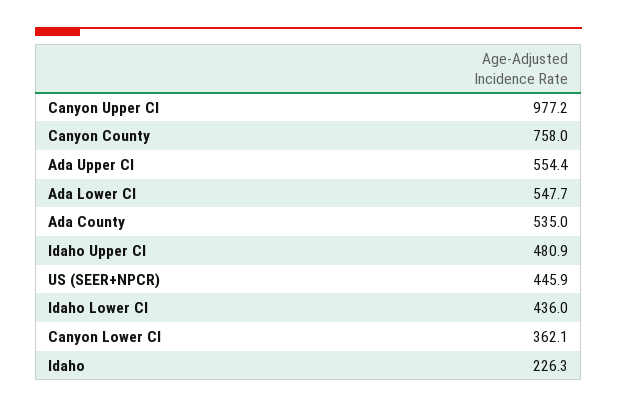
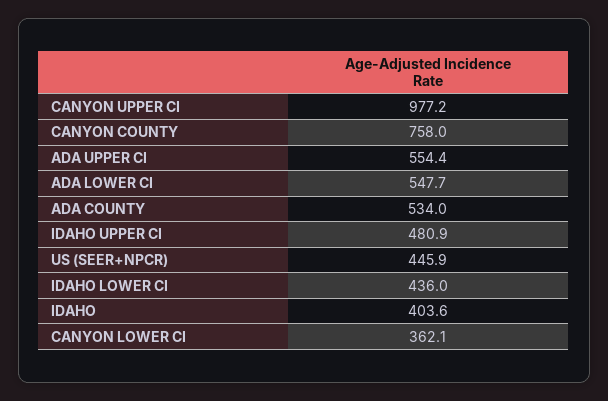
  {
    "Canyon Upper CI": 977.2,
    "Canyon County": 758,
    "Ada Upper CI": 554.4,
    "Ada Lower CI": 547.7,
-   "Ada County": 535,
+   "Ada County": 534,
    "Idaho Upper CI": 480.9,
    "US (SEER+NPCR)": 445.9,
    "Idaho Lower CI": 436,
    "Canyon Lower CI": 362.1,
-   "Idaho": 226.3
+   "Idaho": 403.6
  }

